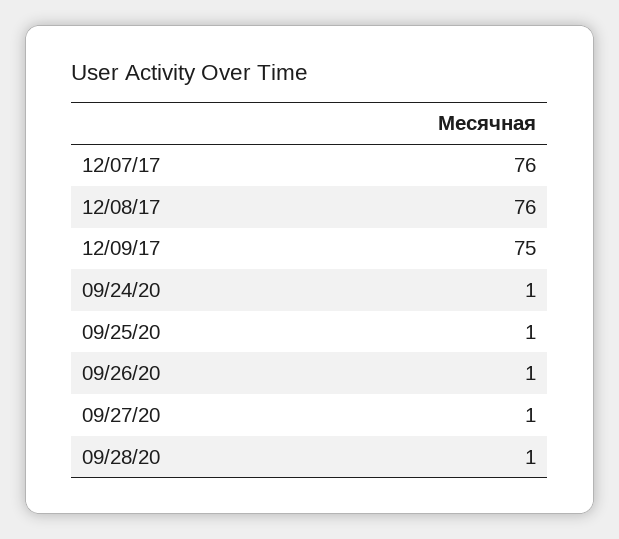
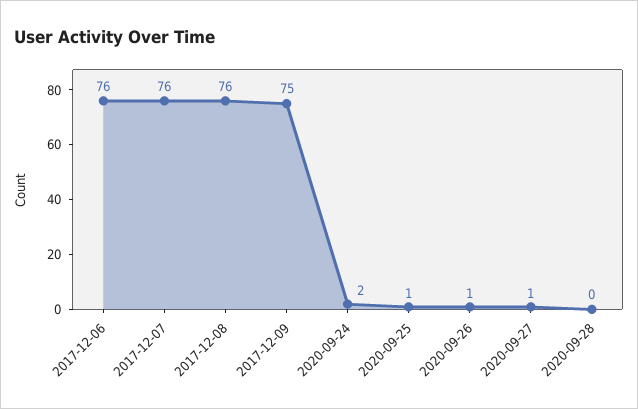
  {
    "12/07/17": 76,
    "12/08/17": 76,
    "12/09/17": 75,
-   "09/24/20": 1,
+   "09/24/20": 2,
    "09/25/20": 1,
    "09/26/20": 1,
    "09/27/20": 1,
-   "09/28/20": 1
+   "09/28/20": 0,
+   "2017-12-06": 76
  }

